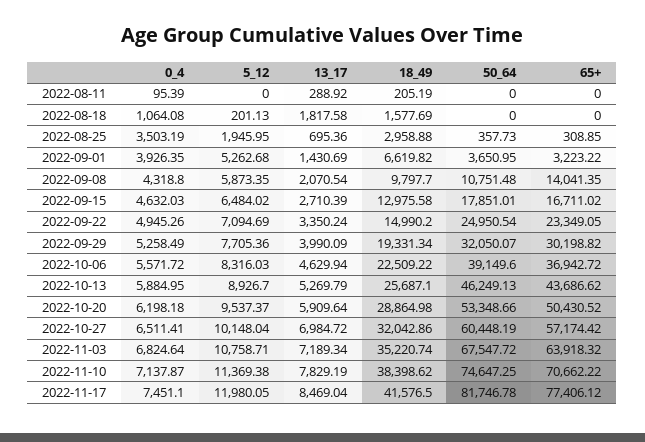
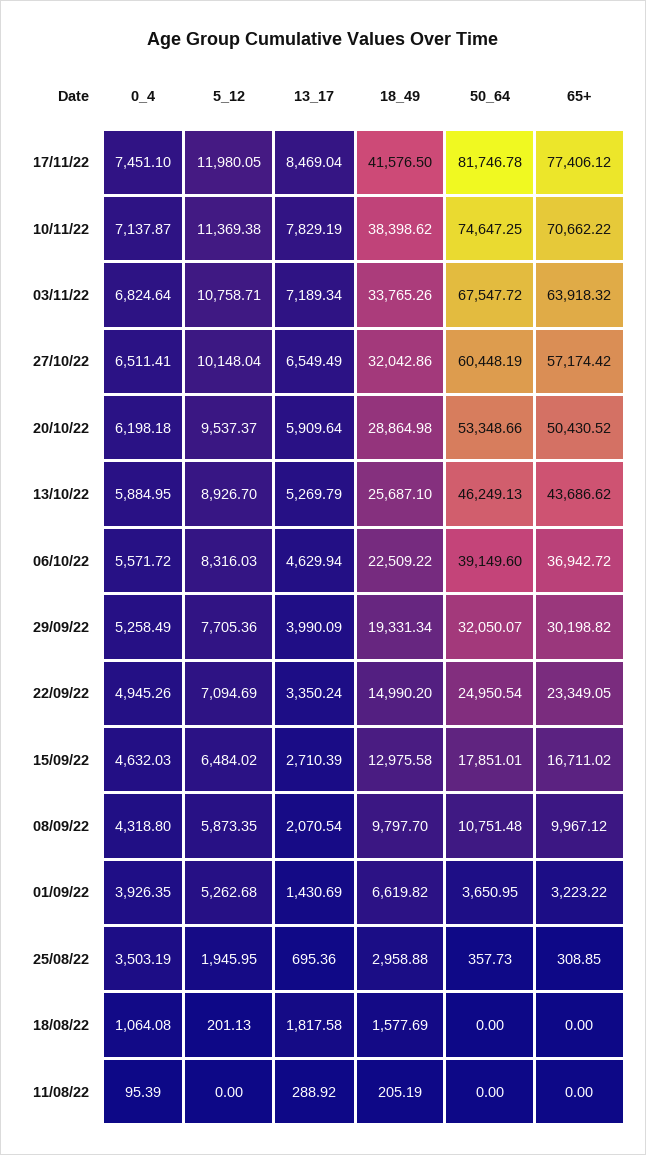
  {
    "0_4": {
      "2022-08-11": 95.39,
      "2022-08-18": 1064.08,
      "2022-08-25": 3503.19,
      "2022-09-01": 3926.35,
      "2022-09-08": 4318.8,
      "2022-09-15": 4632.03,
      "2022-09-22": 4945.26,
      "2022-09-29": 5258.49,
      "2022-10-06": 5571.72,
      "2022-10-13": 5884.95,
      "2022-10-20": 6198.18,
      "2022-10-27": 6511.41,
      "2022-11-03": 6824.64,
      "2022-11-10": 7137.87,
      "2022-11-17": 7451.1
    },
    "5_12": {
      "2022-08-11": 0,
      "2022-08-18": 201.13,
      "2022-08-25": 1945.95,
      "2022-09-01": 5262.68,
      "2022-09-08": 5873.35,
      "2022-09-15": 6484.02,
      "2022-09-22": 7094.69,
      "2022-09-29": 7705.36,
      "2022-10-06": 8316.03,
      "2022-10-13": 8926.7,
      "2022-10-20": 9537.37,
      "2022-10-27": 10148.04,
      "2022-11-03": 10758.71,
      "2022-11-10": 11369.38,
      "2022-11-17": 11980.05
    },
    "13_17": {
      "2022-08-11": 288.92,
      "2022-08-18": 1817.58,
      "2022-08-25": 695.36,
      "2022-09-01": 1430.69,
      "2022-09-08": 2070.54,
      "2022-09-15": 2710.39,
      "2022-09-22": 3350.24,
      "2022-09-29": 3990.09,
      "2022-10-06": 4629.94,
      "2022-10-13": 5269.79,
      "2022-10-20": 5909.64,
-     "2022-10-27": 6984.72,
+     "2022-10-27": 6549.49,
      "2022-11-03": 7189.34,
      "2022-11-10": 7829.19,
      "2022-11-17": 8469.04
    },
    "18_49": {
      "2022-08-11": 205.19,
      "2022-08-18": 1577.69,
      "2022-08-25": 2958.88,
      "2022-09-01": 6619.82,
      "2022-09-08": 9797.7,
      "2022-09-15": 12975.58,
      "2022-09-22": 14990.2,
      "2022-09-29": 19331.34,
      "2022-10-06": 22509.22,
      "2022-10-13": 25687.1,
      "2022-10-20": 28864.98,
      "2022-10-27": 32042.86,
-     "2022-11-03": 35220.74,
+     "2022-11-03": 33765.26,
      "2022-11-10": 38398.62,
      "2022-11-17": 41576.5
    },
    "50_64": {
      "2022-08-11": 0,
      "2022-08-18": 0,
      "2022-08-25": 357.73,
      "2022-09-01": 3650.95,
      "2022-09-08": 10751.48,
      "2022-09-15": 17851.01,
      "2022-09-22": 24950.54,
      "2022-09-29": 32050.07,
      "2022-10-06": 39149.6,
      "2022-10-13": 46249.13,
      "2022-10-20": 53348.66,
      "2022-10-27": 60448.19,
      "2022-11-03": 67547.72,
      "2022-11-10": 74647.25,
      "2022-11-17": 81746.78
    },
    "65+": {
      "2022-08-11": 0,
      "2022-08-18": 0,
      "2022-08-25": 308.85,
      "2022-09-01": 3223.22,
-     "2022-09-08": 14041.35,
+     "2022-09-08": 9967.12,
      "2022-09-15": 16711.02,
      "2022-09-22": 23349.05,
      "2022-09-29": 30198.82,
      "2022-10-06": 36942.72,
      "2022-10-13": 43686.62,
      "2022-10-20": 50430.52,
      "2022-10-27": 57174.42,
      "2022-11-03": 63918.32,
      "2022-11-10": 70662.22,
      "2022-11-17": 77406.12
    }
  }

